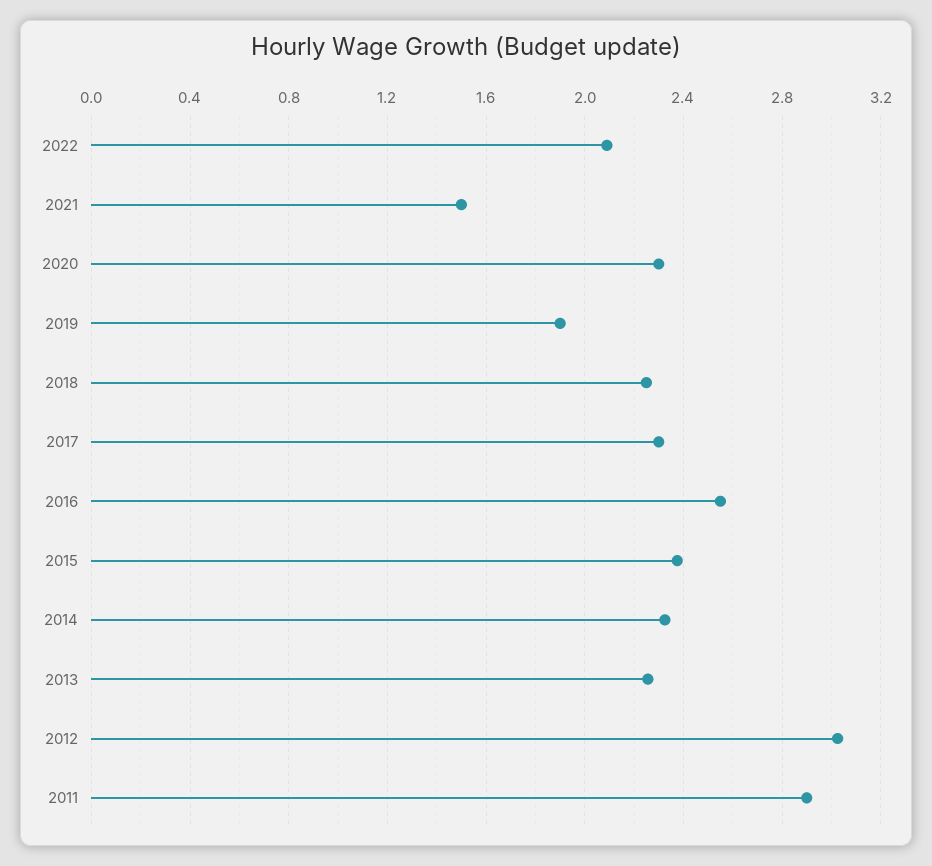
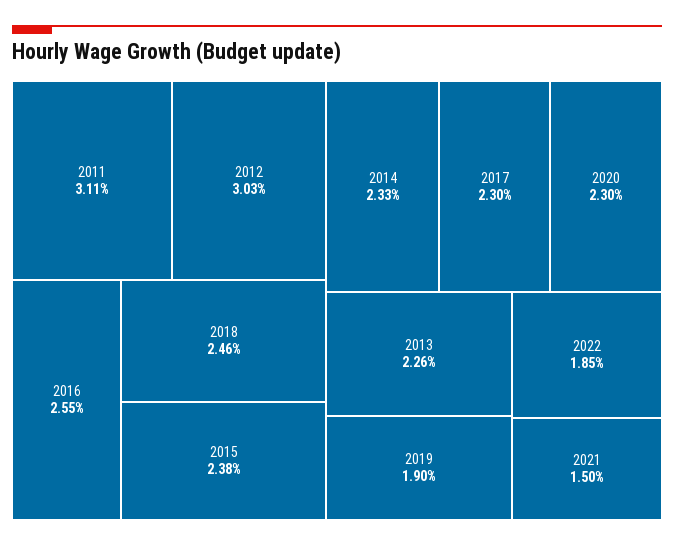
  {
-   "2022": 2.1,
+   "2022": 1.85,
    "2021": 1.5,
    "2020": 2.3,
    "2019": 1.9,
-   "2018": 2.25,
+   "2018": 2.46,
    "2017": 2.3,
    "2016": 2.55,
    "2015": 2.38,
    "2014": 2.33,
    "2013": 2.26,
    "2012": 3.03,
-   "2011": 2.9
+   "2011": 3.11
  }

